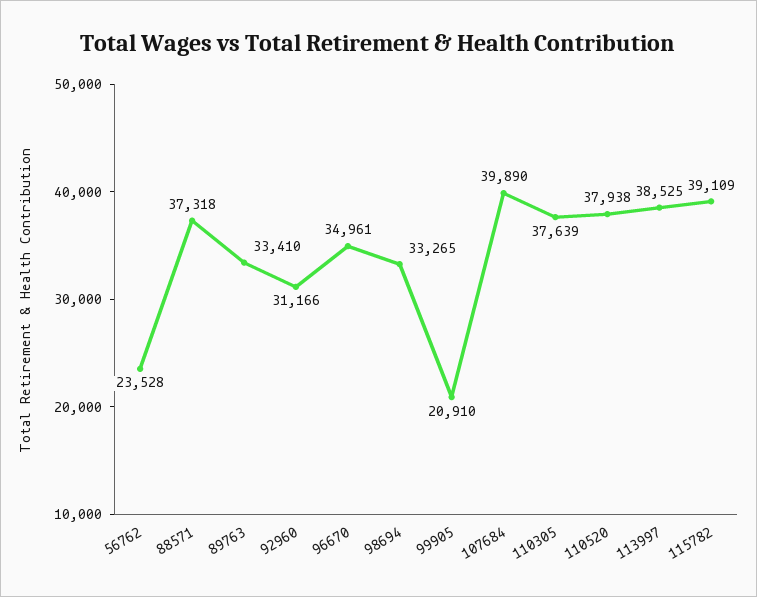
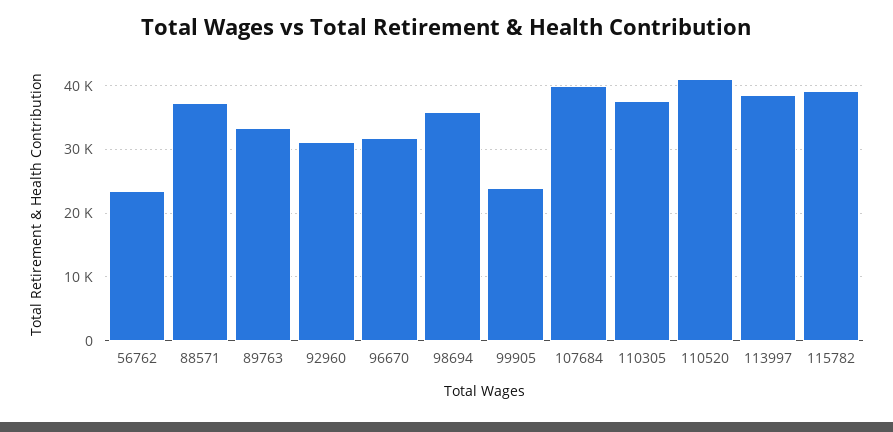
  {
    "56762": 23528,
    "88571": 37318,
    "89763": 33410,
    "92960": 31166,
-   "96670": 34961,
+   "96670": 32000,
-   "98694": 33265,
+   "98694": 36000,
-   "99905": 20910,
+   "99905": 24000,
    "107684": 39890,
    "110305": 37639,
-   "110520": 37938,
+   "110520": 41000,
    "113997": 38525,
    "115782": 39109
  }

